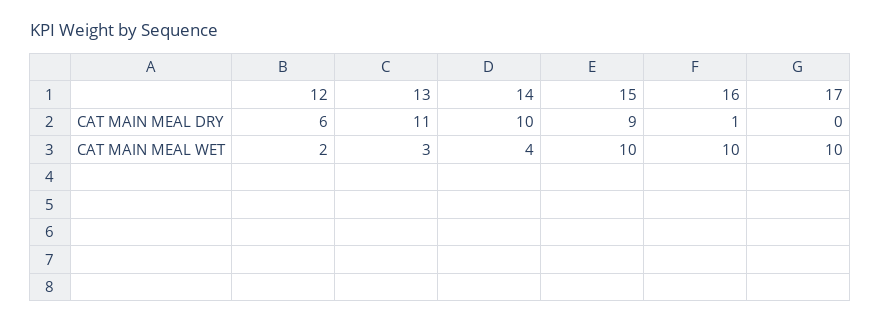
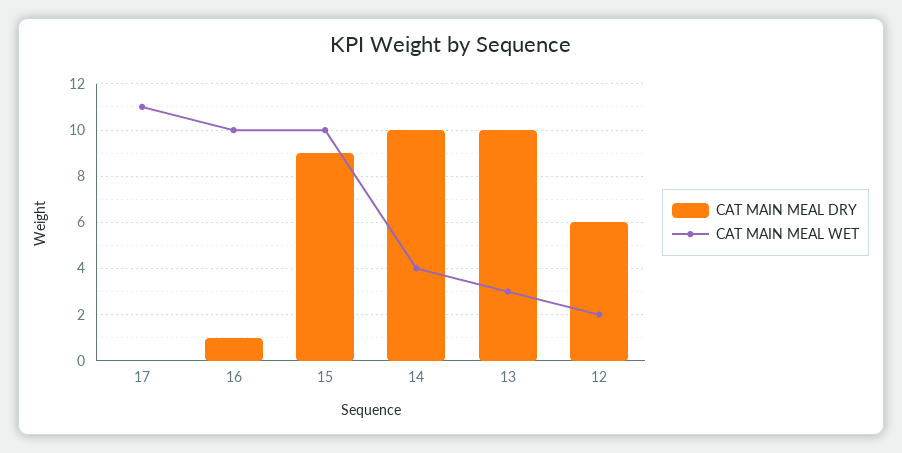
  {
    "CAT MAIN MEAL DRY": {
      "12": 6,
-     "13": 11,
+     "13": 10,
      "14": 10,
      "15": 9,
      "16": 1,
      "17": 0
    },
    "CAT MAIN MEAL WET": {
      "12": 2,
      "13": 3,
      "14": 4,
      "15": 10,
      "16": 10,
-     "17": 10
+     "17": 11
    }
  }

